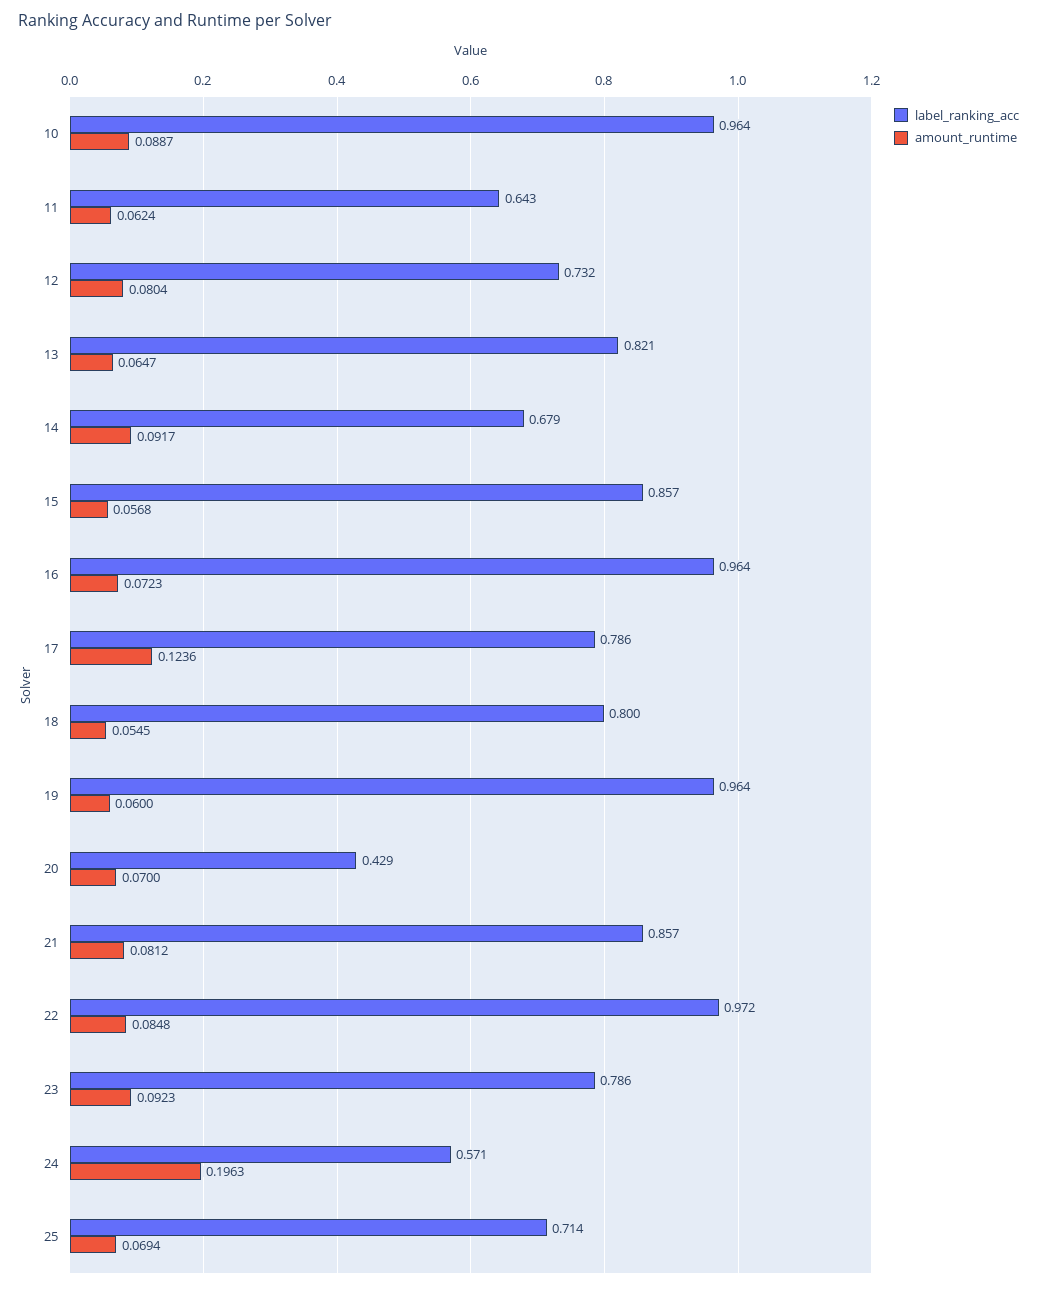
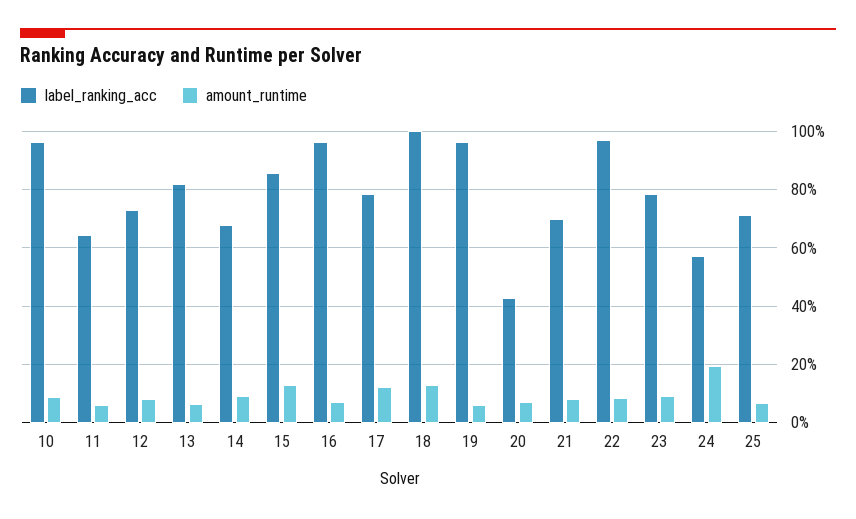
  {
    "label_ranking_acc": {
      "10": 0.964,
      "11": 0.643,
      "12": 0.732,
      "13": 0.821,
      "14": 0.679,
      "15": 0.857,
      "16": 0.964,
      "17": 0.786,
-     "18": 0.8,
+     "18": 1,
      "19": 0.964,
      "20": 0.429,
-     "21": 0.857,
+     "21": 0.7,
      "22": 0.972,
      "23": 0.786,
      "24": 0.571,
      "25": 0.714
    },
    "amount_runtime": {
      "10": 0.0887,
      "11": 0.0624,
      "12": 0.0804,
      "13": 0.0647,
      "14": 0.0917,
-     "15": 0.0568,
+     "15": 0.125,
      "16": 0.0723,
      "17": 0.1236,
-     "18": 0.0545,
+     "18": 0.125,
      "19": 0.06,
      "20": 0.07,
      "21": 0.0812,
      "22": 0.0848,
      "23": 0.0923,
      "24": 0.1963,
      "25": 0.0694
    }
  }

